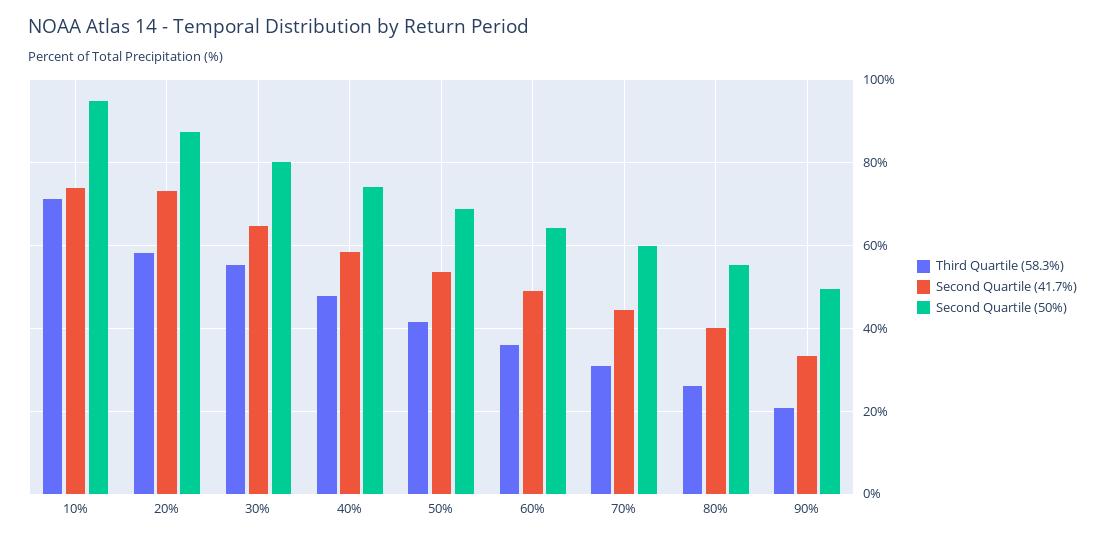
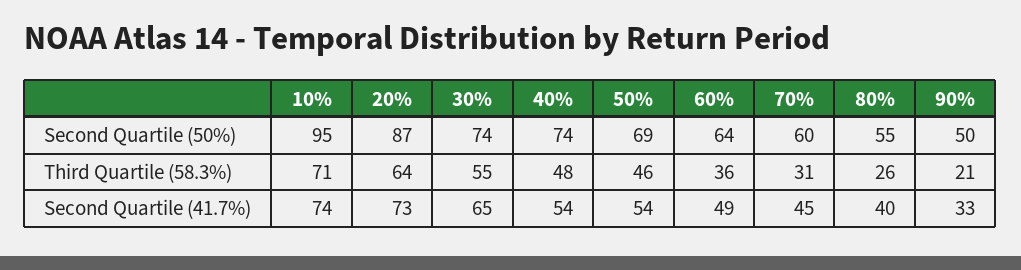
  {
    "Third Quartile (58.3%)": {
      "10%": 71,
-     "20%": 58,
+     "20%": 64,
      "30%": 55,
      "40%": 48,
-     "50%": 42,
+     "50%": 46,
      "60%": 36,
      "70%": 31,
      "80%": 26,
      "90%": 21
    },
    "Second Quartile (41.7%)": {
      "10%": 74,
      "20%": 73,
      "30%": 65,
-     "40%": 58,
+     "40%": 54,
      "50%": 54,
      "60%": 49,
      "70%": 45,
      "80%": 40,
      "90%": 33
    },
    "Second Quartile (50%)": {
      "10%": 95,
      "20%": 87,
-     "30%": 80,
+     "30%": 74,
      "40%": 74,
      "50%": 69,
      "60%": 64,
      "70%": 60,
      "80%": 55,
      "90%": 50
    }
  }

